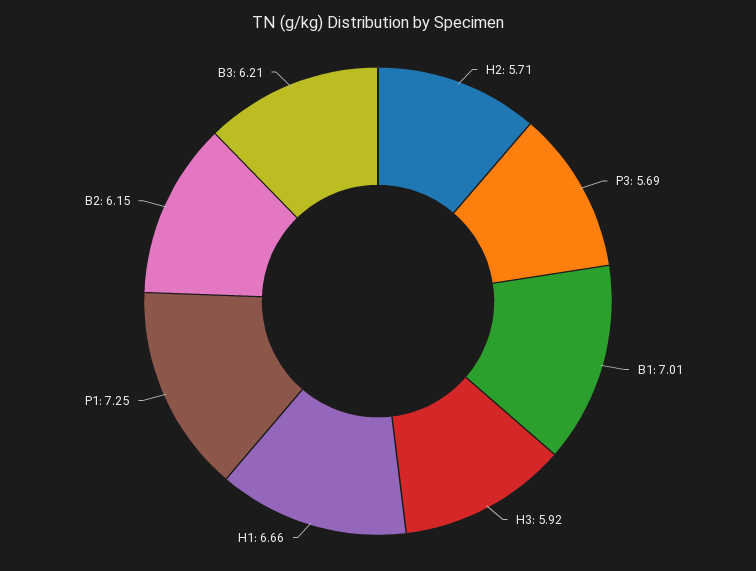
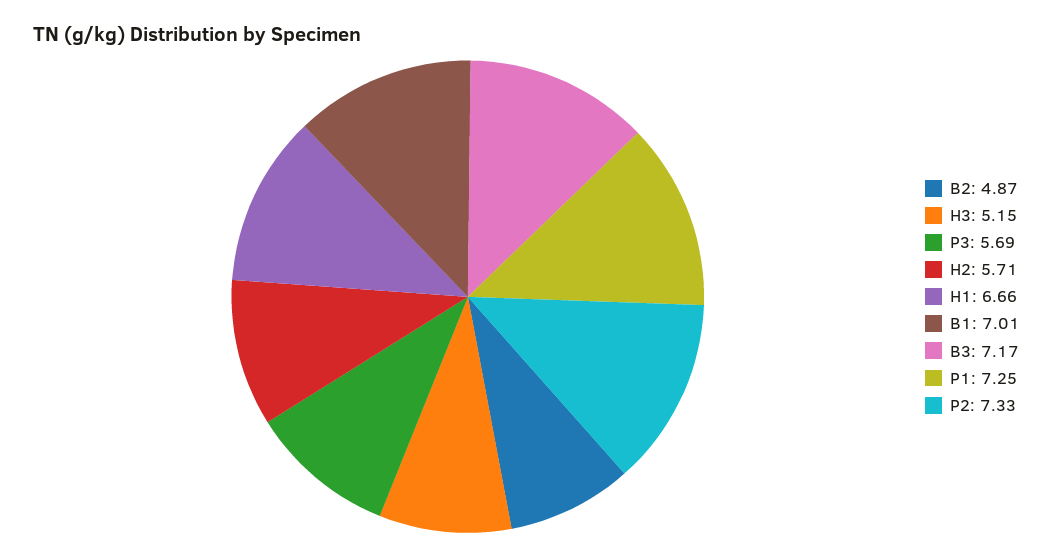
  {
    "H2": 5.71,
    "P3": 5.69,
    "B1": 7.01,
-   "H3": 5.92,
+   "H3": 5.15,
    "H1": 6.66,
    "P1": 7.25,
-   "B2": 6.15,
+   "B2": 4.87,
-   "B3": 6.21
+   "B3": 7.17,
+   "P2": 7.33
  }

